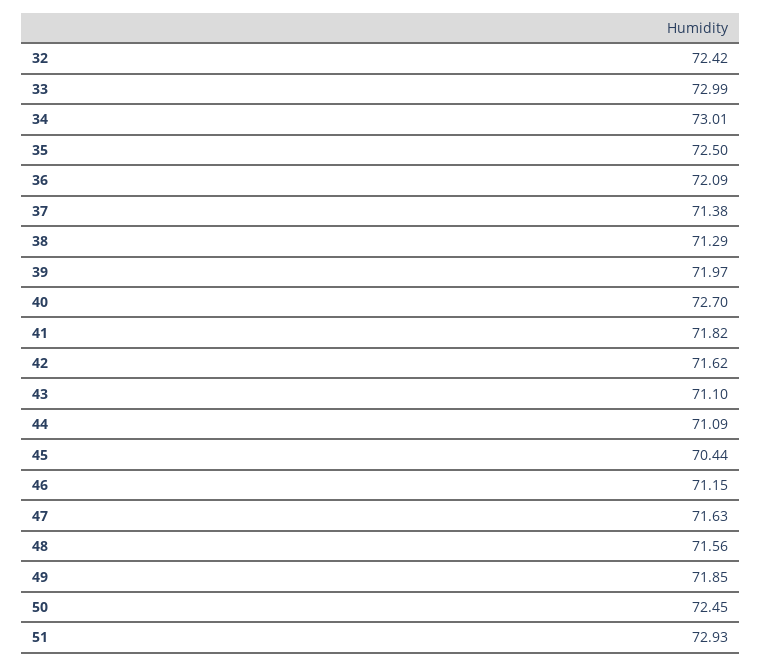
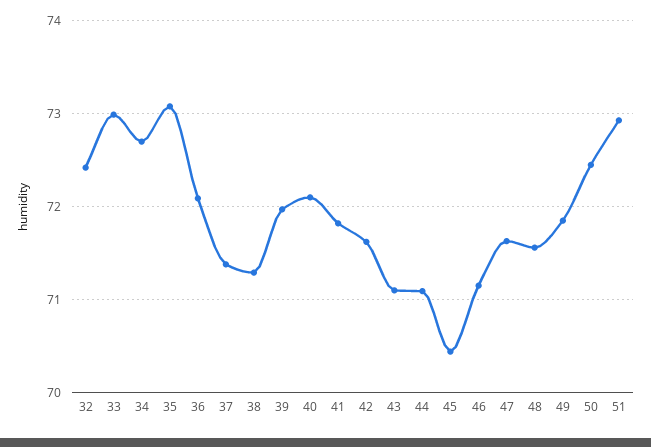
  {
    "32": 72.42,
    "33": 72.99,
-   "34": 73.01,
+   "34": 72.7,
-   "35": 72.5,
+   "35": 73.1,
    "36": 72.09,
    "37": 71.38,
    "38": 71.29,
    "39": 71.97,
-   "40": 72.7,
+   "40": 72.1,
    "41": 71.82,
    "42": 71.62,
    "43": 71.1,
    "44": 71.09,
    "45": 70.44,
    "46": 71.15,
    "47": 71.63,
    "48": 71.56,
    "49": 71.85,
    "50": 72.45,
    "51": 72.93
  }

